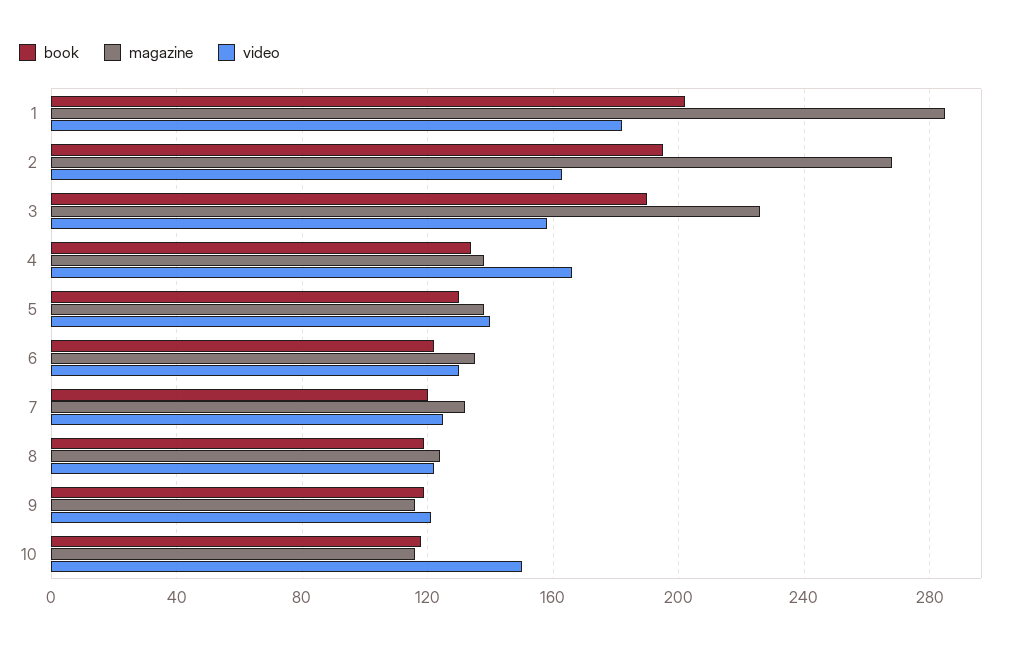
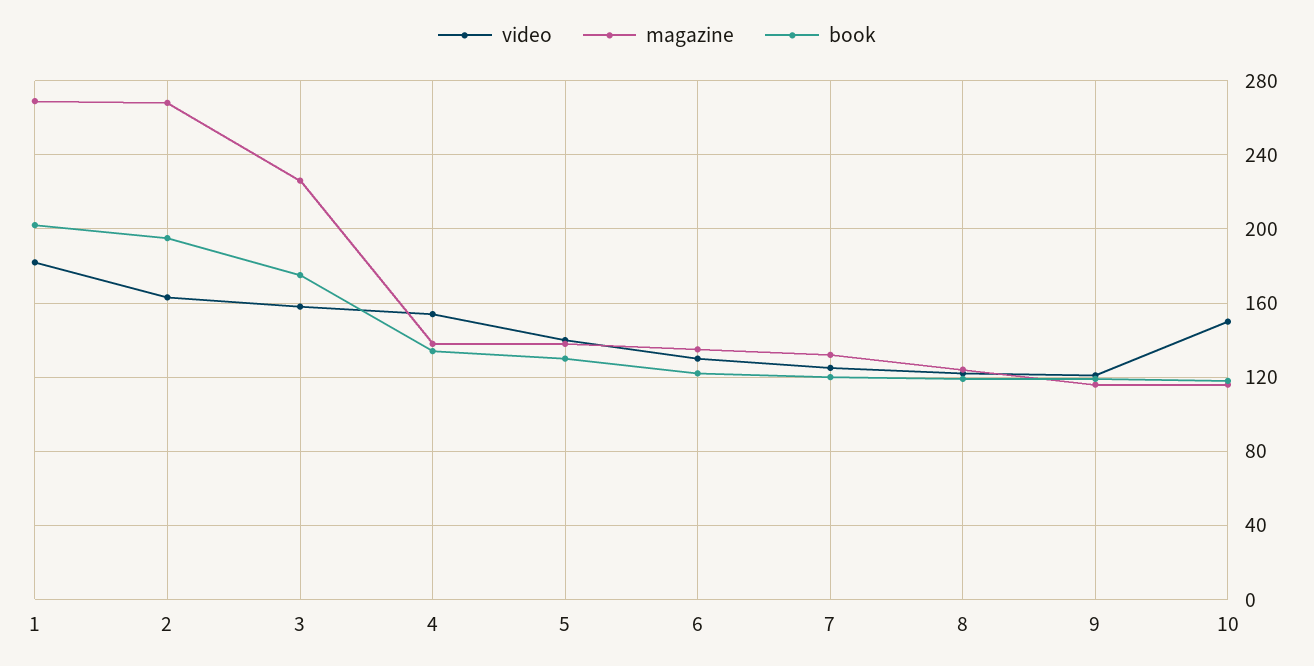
  {
    "book": {
      "1": 200,
      "2": 195,
-     "3": 190,
+     "3": 175,
      "4": 135,
      "5": 130,
      "6": 120,
      "7": 120,
      "8": 120,
      "9": 120,
      "10": 120
    },
    "magazine": {
-     "1": 285,
+     "1": 270,
      "2": 270,
      "3": 225,
      "4": 140,
      "5": 140,
      "6": 135,
      "7": 130,
      "8": 125,
      "9": 115,
      "10": 115
    },
    "video": {
      "1": 180,
      "2": 165,
      "3": 160,
-     "4": 165,
+     "4": 155,
      "5": 140,
      "6": 130,
      "7": 125,
      "8": 120,
      "9": 120,
      "10": 150
    }
  }

